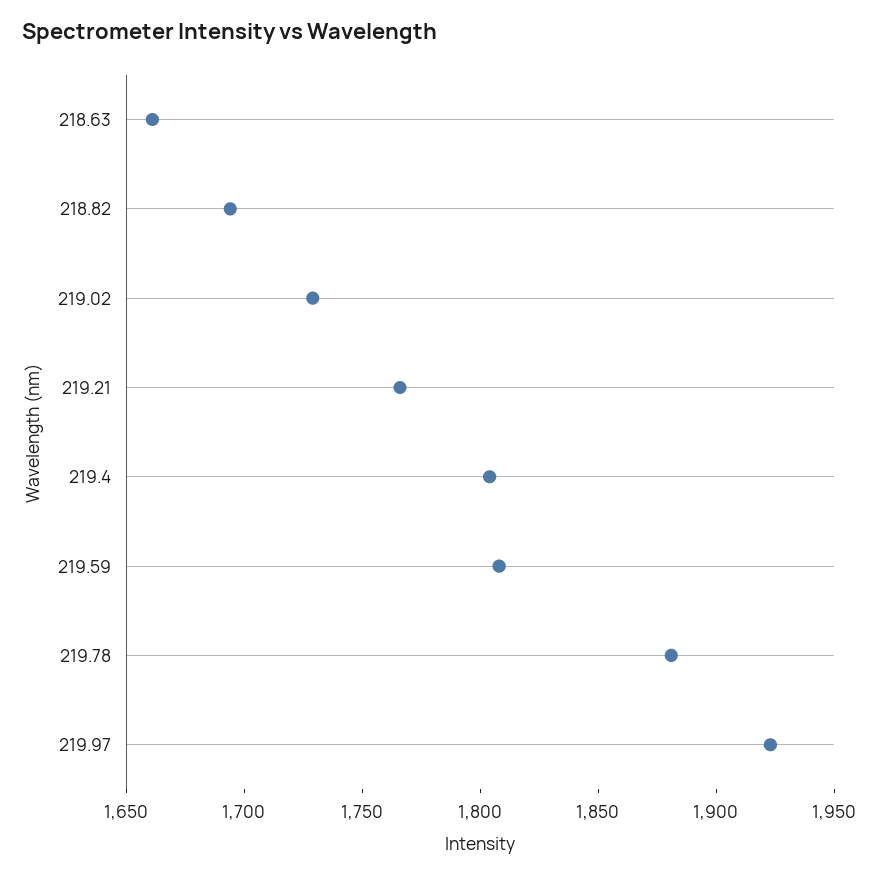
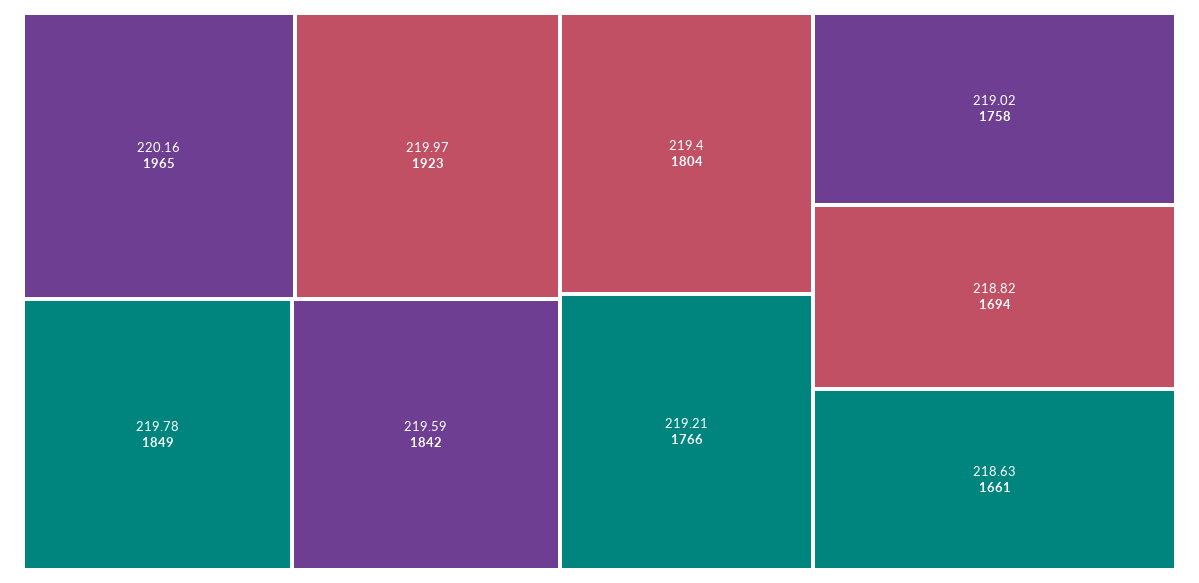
  {
    "218.63": 1661,
    "218.82": 1694,
-   "219.02": 1730,
+   "219.02": 1758,
    "219.21": 1766,
    "219.4": 1804,
-   "219.59": 1810,
+   "219.59": 1842,
-   "219.78": 1880,
+   "219.78": 1849,
-   "219.97": 1923
+   "219.97": 1923,
+   "220.16": 1965
  }

